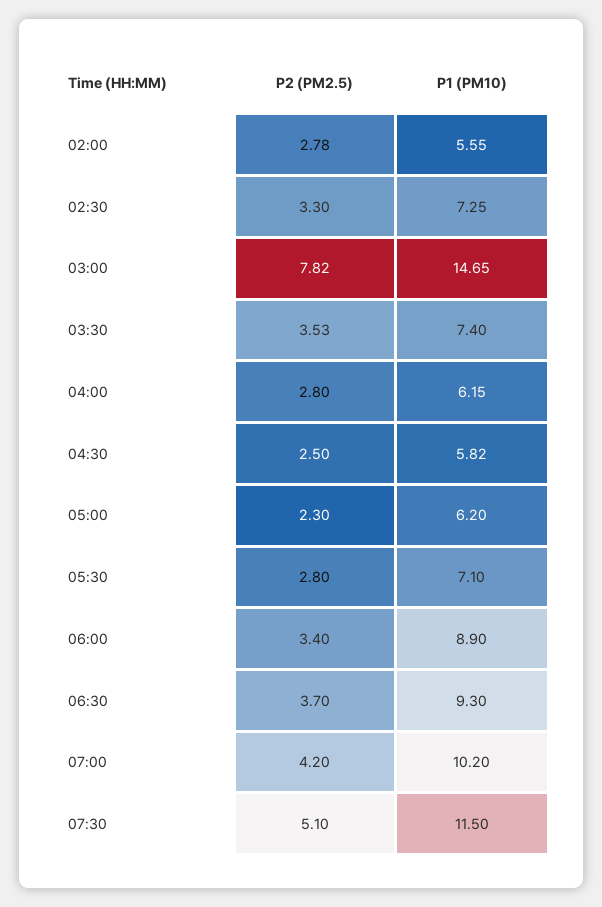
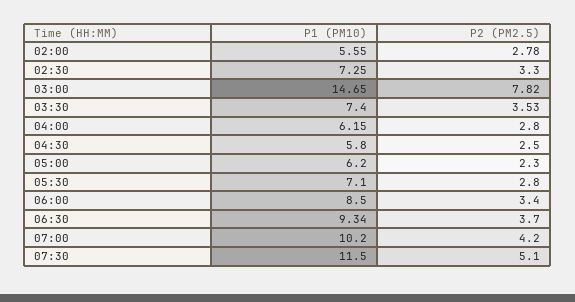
  {
    "P2 (PM2.5)": {
      "02:00": 2.78,
      "02:30": 3.3,
      "03:00": 7.82,
      "03:30": 3.53,
      "04:00": 2.8,
      "04:30": 2.5,
      "05:00": 2.3,
      "05:30": 2.8,
      "06:00": 3.4,
      "06:30": 3.7,
      "07:00": 4.2,
      "07:30": 5.1
    },
    "P1 (PM10)": {
      "02:00": 5.55,
      "02:30": 7.25,
      "03:00": 14.65,
      "03:30": 7.4,
      "04:00": 6.15,
-     "04:30": 5.82,
+     "04:30": 5.8,
      "05:00": 6.2,
      "05:30": 7.1,
-     "06:00": 8.9,
+     "06:00": 8.5,
-     "06:30": 9.3,
+     "06:30": 9.34,
      "07:00": 10.2,
      "07:30": 11.5
    }
  }

